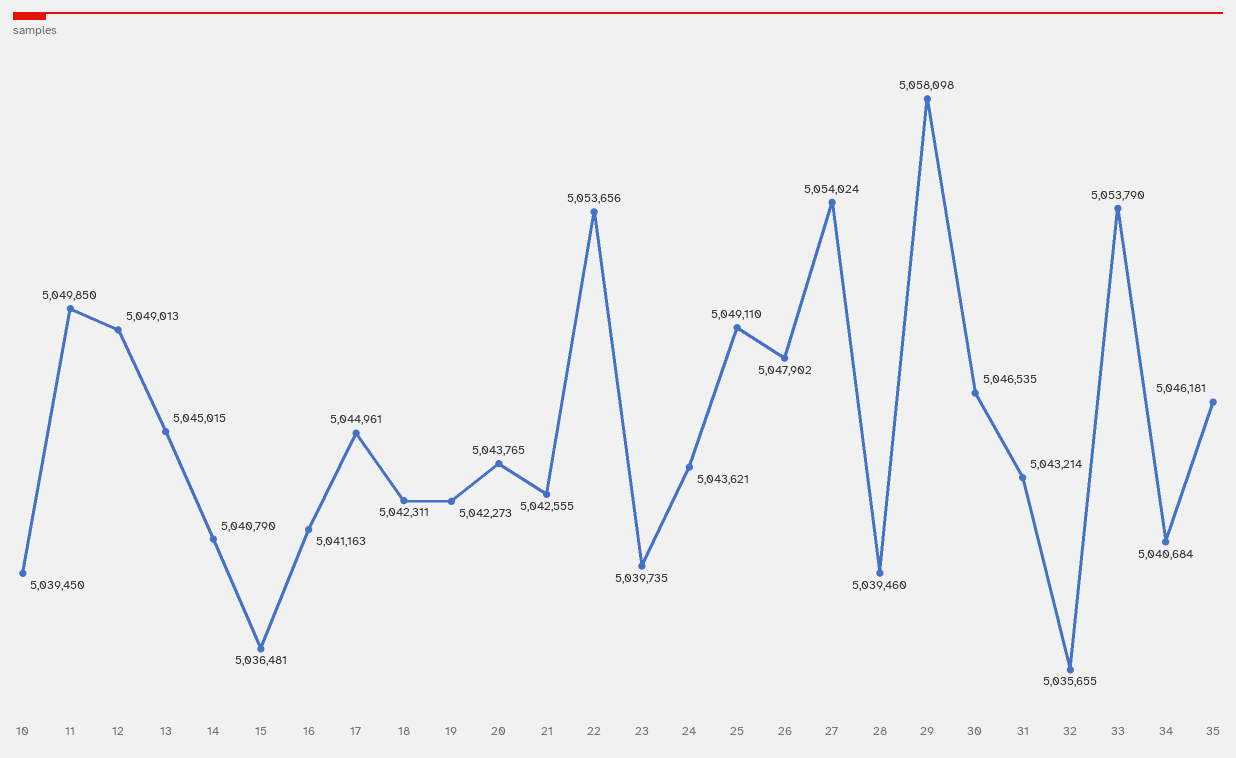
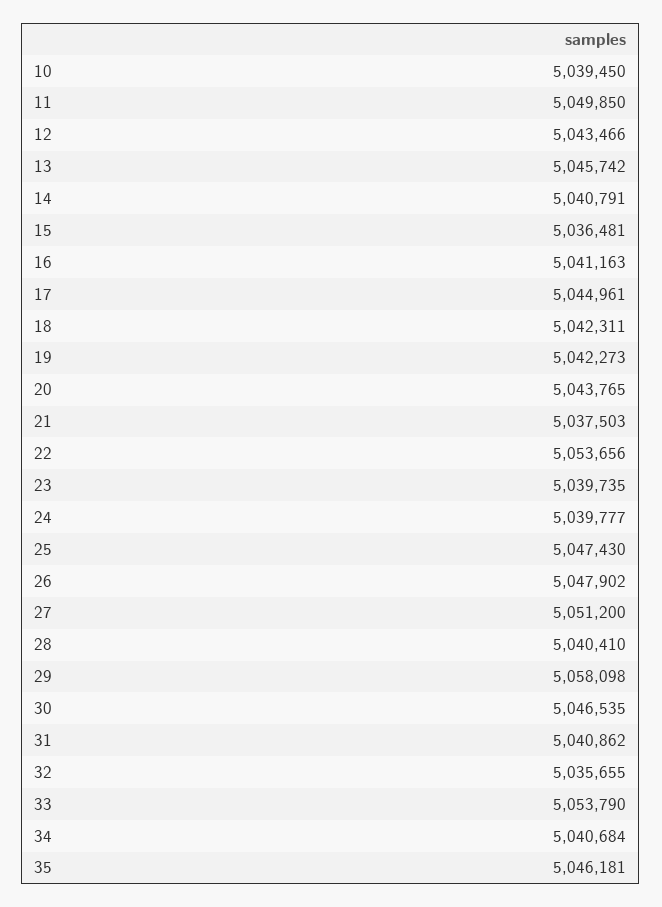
  {
    "10": 5039450,
    "11": 5049850,
-   "12": 5049013,
+   "12": 5043466,
-   "13": 5045015,
+   "13": 5045742,
-   "14": 5040790,
+   "14": 5040791,
    "15": 5036481,
    "16": 5041163,
    "17": 5044961,
    "18": 5042311,
    "19": 5042273,
    "20": 5043765,
-   "21": 5042555,
+   "21": 5037503,
    "22": 5053656,
    "23": 5039735,
-   "24": 5043621,
+   "24": 5039777,
-   "25": 5049110,
+   "25": 5047430,
    "26": 5047902,
-   "27": 5054024,
+   "27": 5051200,
-   "28": 5039460,
+   "28": 5040410,
    "29": 5058098,
    "30": 5046535,
-   "31": 5043214,
+   "31": 5040862,
    "32": 5035655,
    "33": 5053790,
    "34": 5040684,
    "35": 5046181
  }

